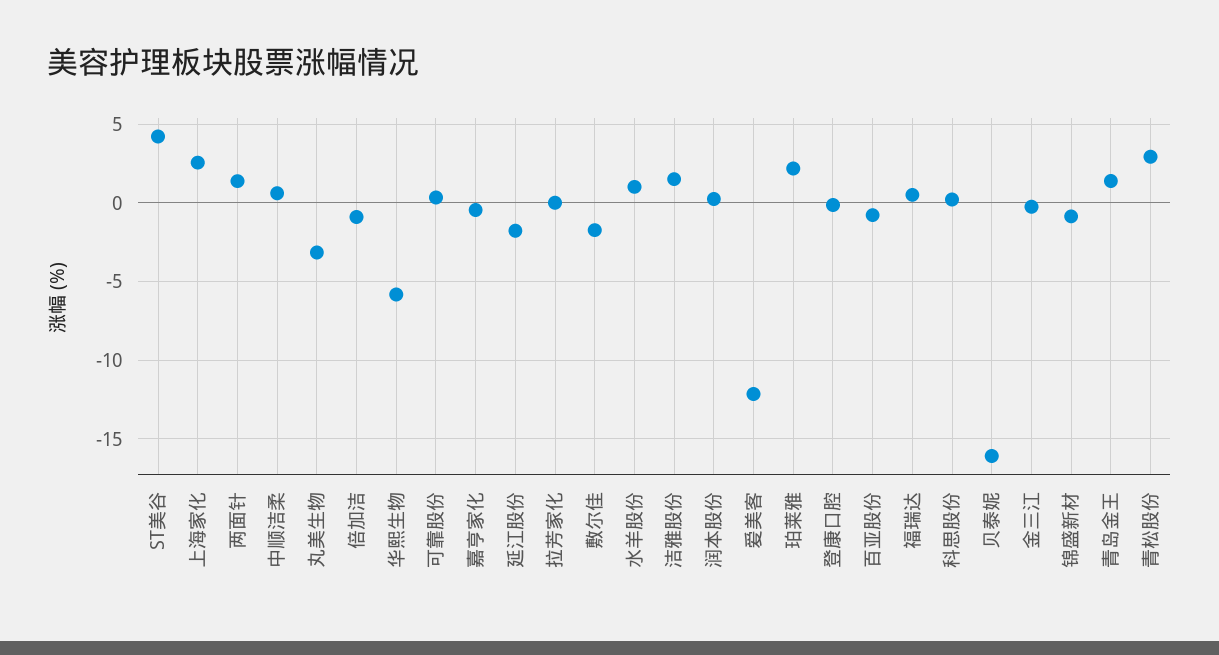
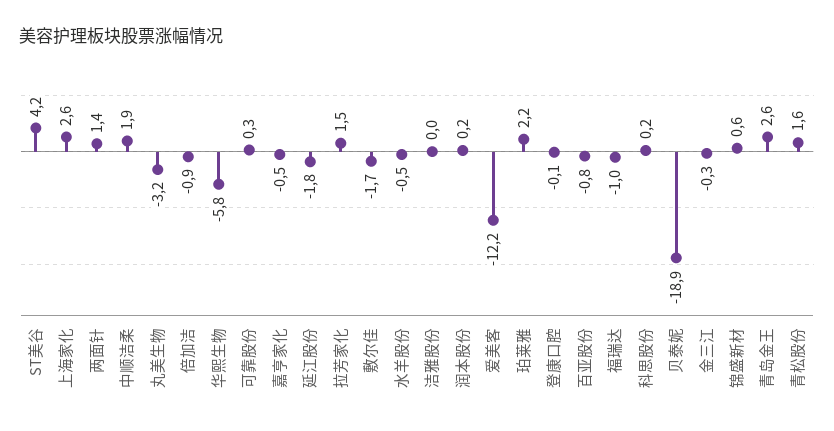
  {
    "ST美谷": 4.2,
    "上海家化": 2.6,
    "两面针": 1.4,
-   "中顺洁柔": 0.5,
+   "中顺洁柔": 1.9,
    "丸美生物": -3.2,
    "倍加洁": -0.9,
    "华熙生物": -5.8,
    "可靠股份": 0.3,
    "嘉亨家化": -0.5,
    "延江股份": -1.8,
-   "拉芳家化": 0,
+   "拉芳家化": 1.5,
    "敷尔佳": -1.7,
-   "水羊股份": 1,
+   "水羊股份": -0.5,
-   "洁雅股份": 1.5,
+   "洁雅股份": 0,
    "润本股份": 0.2,
    "爱美客": -12.2,
    "珀莱雅": 2.2,
    "登康口腔": -0.1,
    "百亚股份": -0.8,
-   "福瑞达": 0.5,
+   "福瑞达": -1,
    "科思股份": 0.2,
-   "贝泰妮": -16,
+   "贝泰妮": -18.9,
    "金三江": -0.3,
-   "锦盛新材": -1,
+   "锦盛新材": 0.6,
-   "青岛金王": 1.5,
+   "青岛金王": 2.6,
-   "青松股份": 3
+   "青松股份": 1.6
  }

